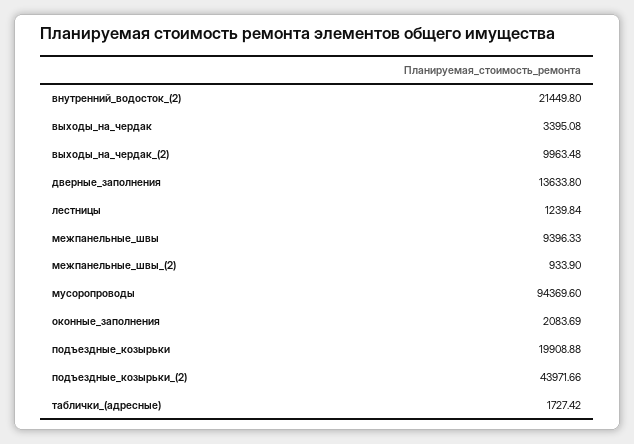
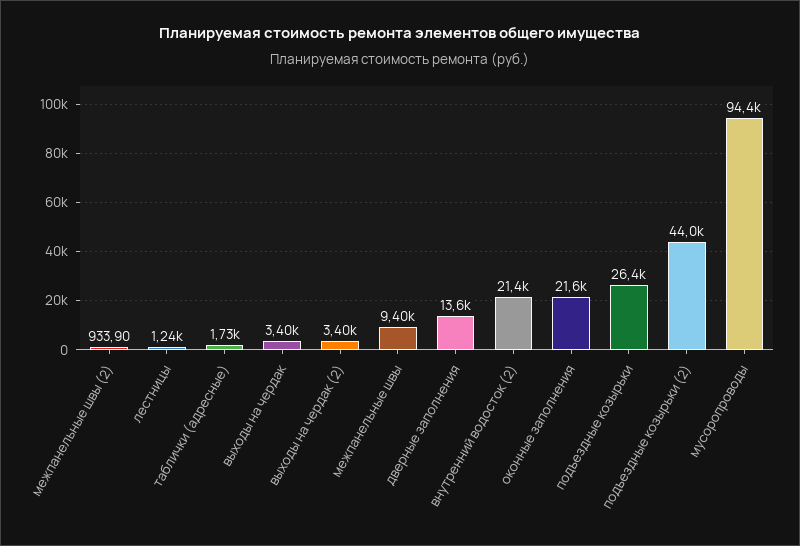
  {
    "внутренний_водосток_(2)": 21449.8,
    "выходы_на_чердак": 3395.08,
-   "выходы_на_чердак_(2)": 9963.48,
+   "выходы_на_чердак_(2)": 3400,
    "дверные_заполнения": 13633.8,
    "лестницы": 1239.84,
    "межпанельные_швы": 9396.33,
    "межпанельные_швы_(2)": 933.9,
    "мусоропроводы": 94369.6,
-   "оконные_заполнения": 2083.69,
+   "оконные_заполнения": 21600,
-   "подъездные_козырьки": 19908.88,
+   "подъездные_козырьки": 26400,
    "подъездные_козырьки_(2)": 43971.66,
    "таблички_(адресные)": 1727.42
  }

